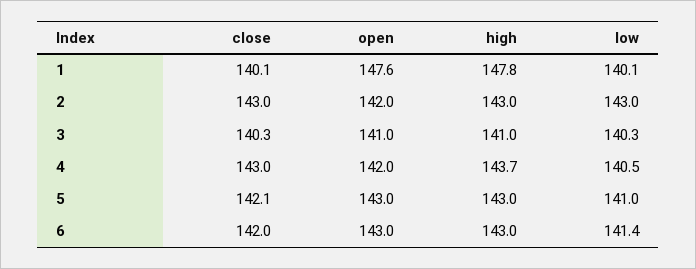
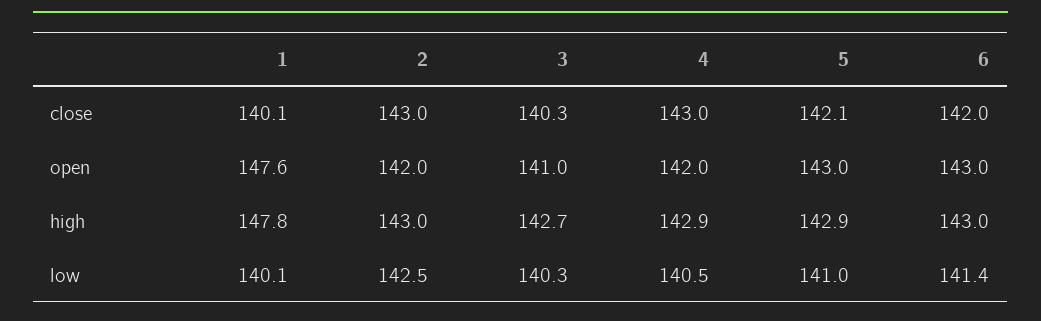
  {
    "close": {
      "1": 140.1,
      "2": 143,
      "3": 140.3,
      "4": 143,
      "5": 142.1,
      "6": 142
    },
    "open": {
      "1": 147.6,
      "2": 142,
      "3": 141,
      "4": 142,
      "5": 143,
      "6": 143
    },
    "high": {
      "1": 147.8,
      "2": 143,
-     "3": 141,
+     "3": 142.7,
-     "4": 143.7,
+     "4": 142.9,
-     "5": 143,
+     "5": 142.9,
      "6": 143
    },
    "low": {
      "1": 140.1,
-     "2": 143,
+     "2": 142.5,
      "3": 140.3,
      "4": 140.5,
      "5": 141,
      "6": 141.4
    }
  }

